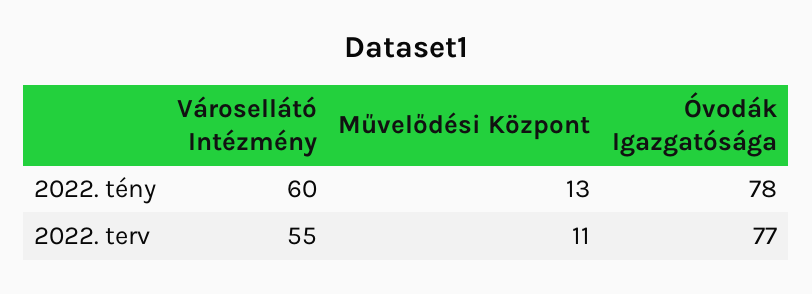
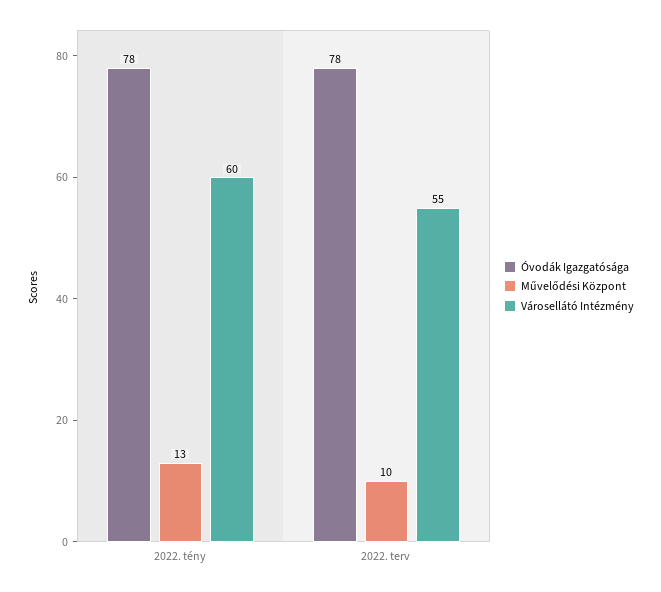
  {
    "Városellátó Intézmény": {
      "2022. tény": 60,
      "2022. terv": 55
    },
    "Művelődési Központ": {
      "2022. tény": 13,
-     "2022. terv": 11
+     "2022. terv": 10
    },
    "Óvodák Igazgatósága": {
      "2022. tény": 78,
-     "2022. terv": 77
+     "2022. terv": 78
    }
  }

